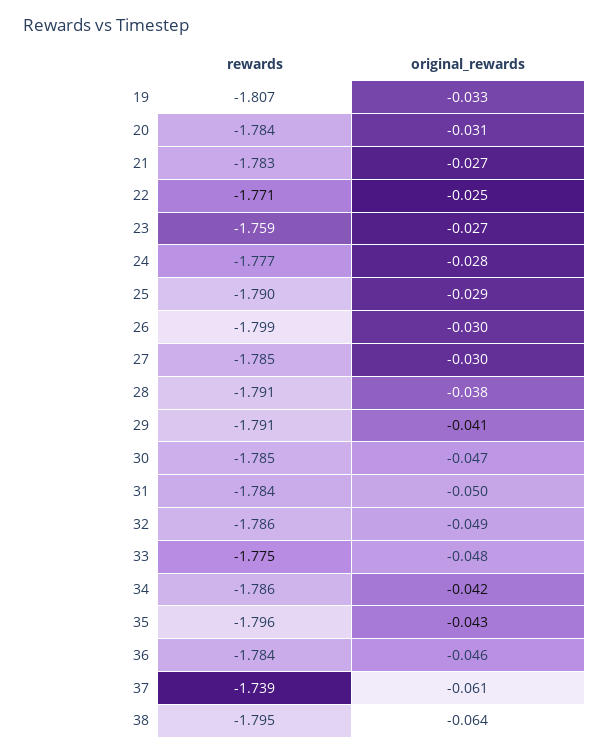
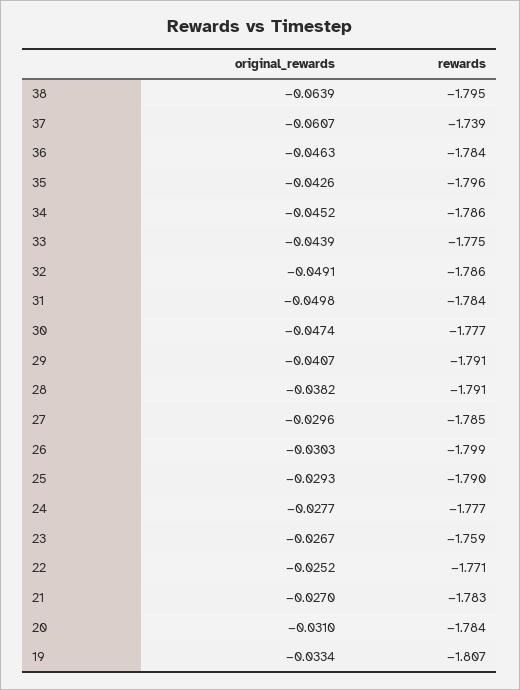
  {
    "rewards": {
      "19": -1.807,
      "20": -1.784,
      "21": -1.783,
      "22": -1.771,
      "23": -1.759,
      "24": -1.777,
      "25": -1.79,
      "26": -1.799,
      "27": -1.785,
      "28": -1.791,
      "29": -1.791,
-     "30": -1.785,
+     "30": -1.777,
      "31": -1.784,
      "32": -1.786,
      "33": -1.775,
      "34": -1.786,
      "35": -1.796,
      "36": -1.784,
      "37": -1.739,
      "38": -1.795
    },
    "original_rewards": {
      "19": -0.0334,
      "20": -0.031,
      "21": -0.027,
      "22": -0.0252,
      "23": -0.0267,
      "24": -0.0277,
      "25": -0.0293,
      "26": -0.0303,
      "27": -0.0296,
      "28": -0.0382,
      "29": -0.0407,
      "30": -0.0474,
      "31": -0.0498,
      "32": -0.0491,
-     "33": -0.048,
+     "33": -0.0439,
-     "34": -0.042,
+     "34": -0.0452,
      "35": -0.0426,
      "36": -0.0463,
      "37": -0.0607,
      "38": -0.0639
    }
  }

